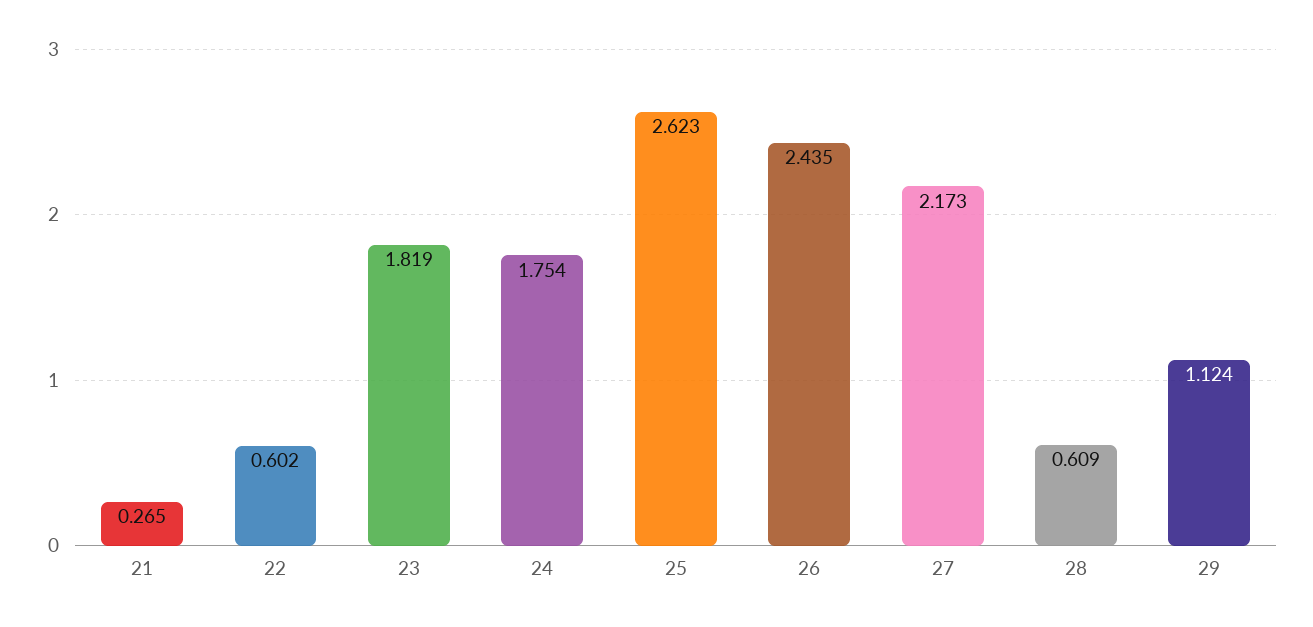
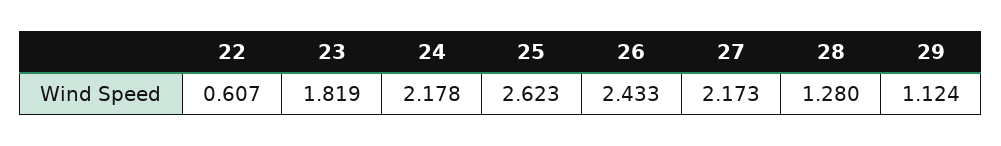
  {
-   "21": 0.265,
-   "22": 0.602,
+   "22": 0.607,
    "23": 1.819,
-   "24": 1.754,
+   "24": 2.178,
    "25": 2.623,
-   "26": 2.435,
+   "26": 2.433,
    "27": 2.173,
-   "28": 0.609,
+   "28": 1.28,
    "29": 1.124
  }

